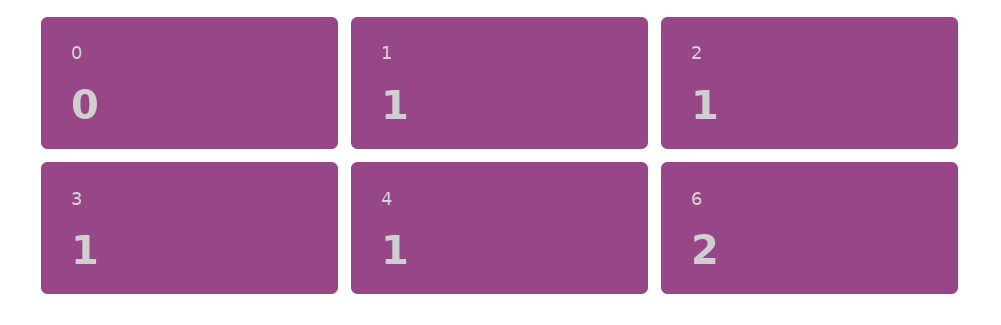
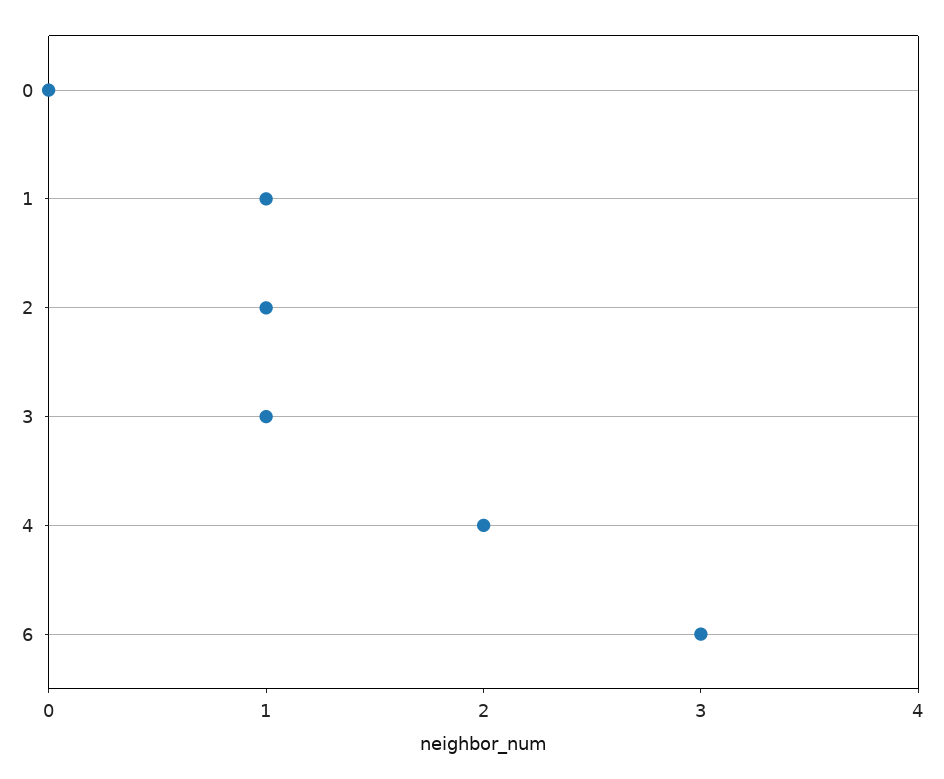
  {
    "0": 0,
    "1": 1,
    "2": 1,
    "3": 1,
-   "4": 1,
+   "4": 2,
-   "6": 2
+   "6": 3
  }

